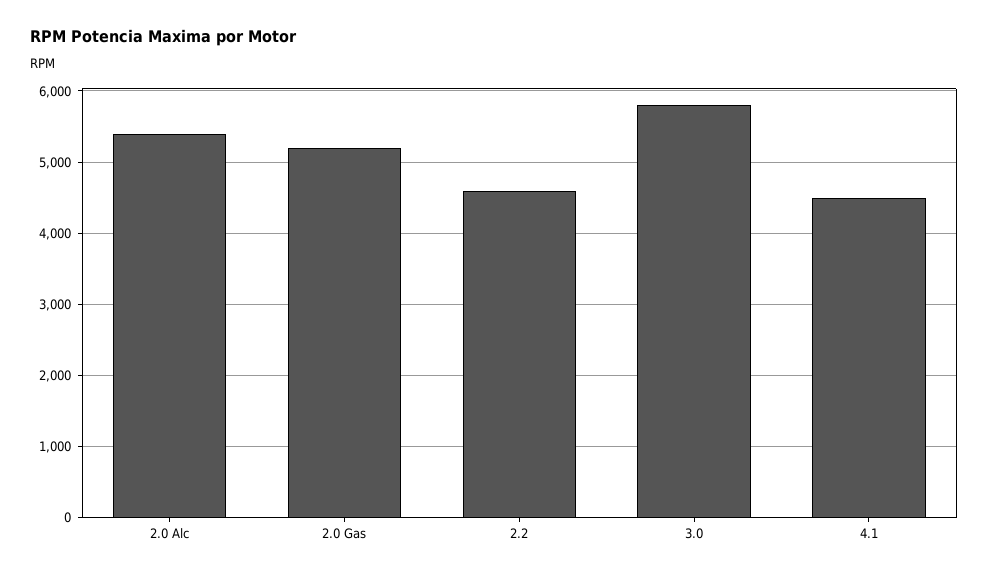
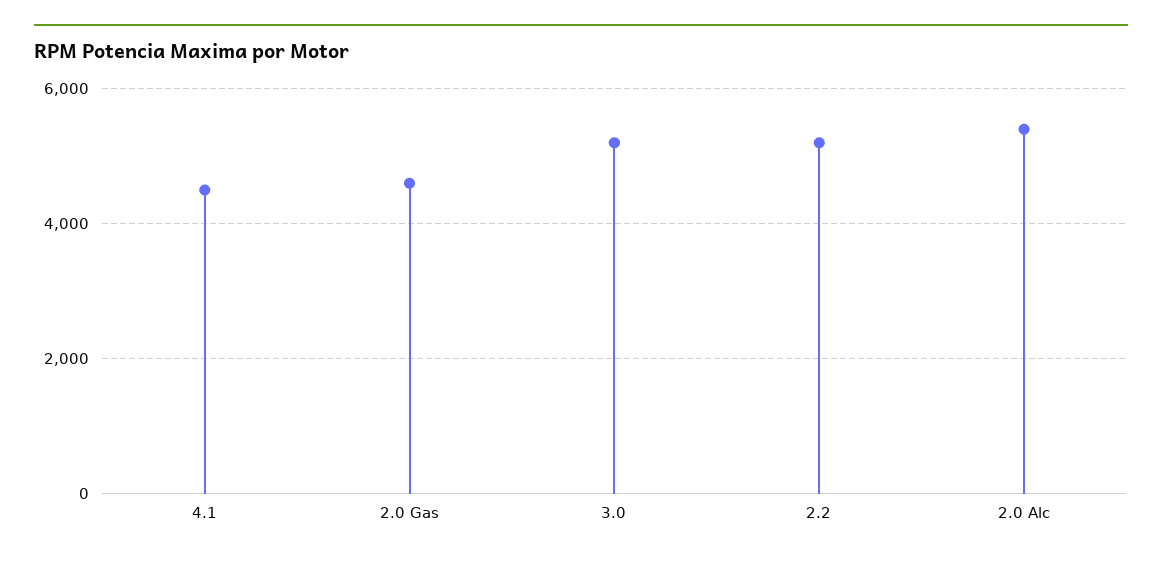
  {
    "2.0 Alc": 5400,
-   "2.0 Gas": 5200,
+   "2.0 Gas": 4600,
-   "2.2": 4600,
+   "2.2": 5200,
-   "3.0": 5800,
+   "3.0": 5200,
    "4.1": 4500
  }

